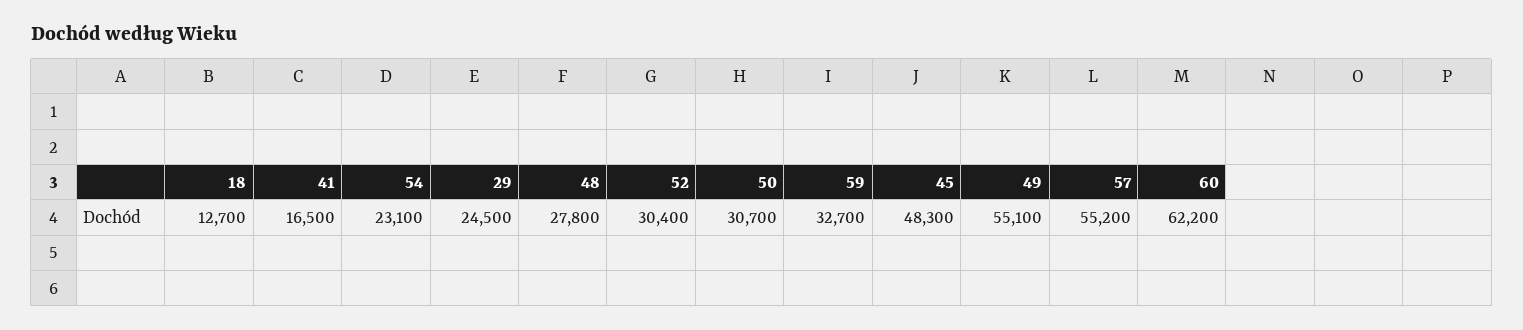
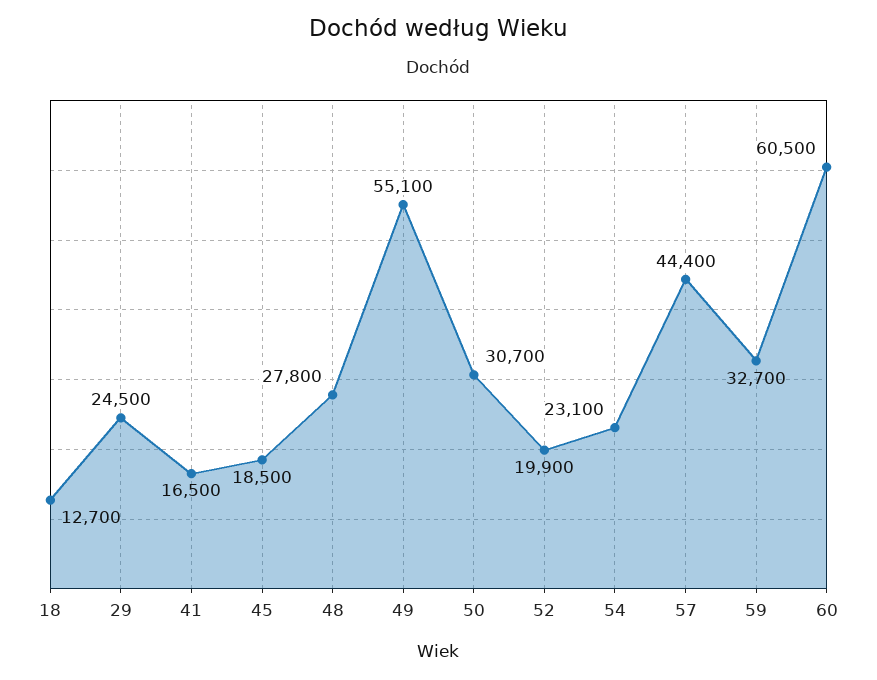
  {
    "18": 12700,
    "41": 16500,
    "54": 23100,
    "29": 24500,
    "48": 27800,
-   "52": 30400,
+   "52": 19900,
    "50": 30700,
    "59": 32700,
-   "45": 48300,
+   "45": 18500,
    "49": 55100,
-   "57": 55200,
+   "57": 44400,
-   "60": 62200
+   "60": 60500
  }

